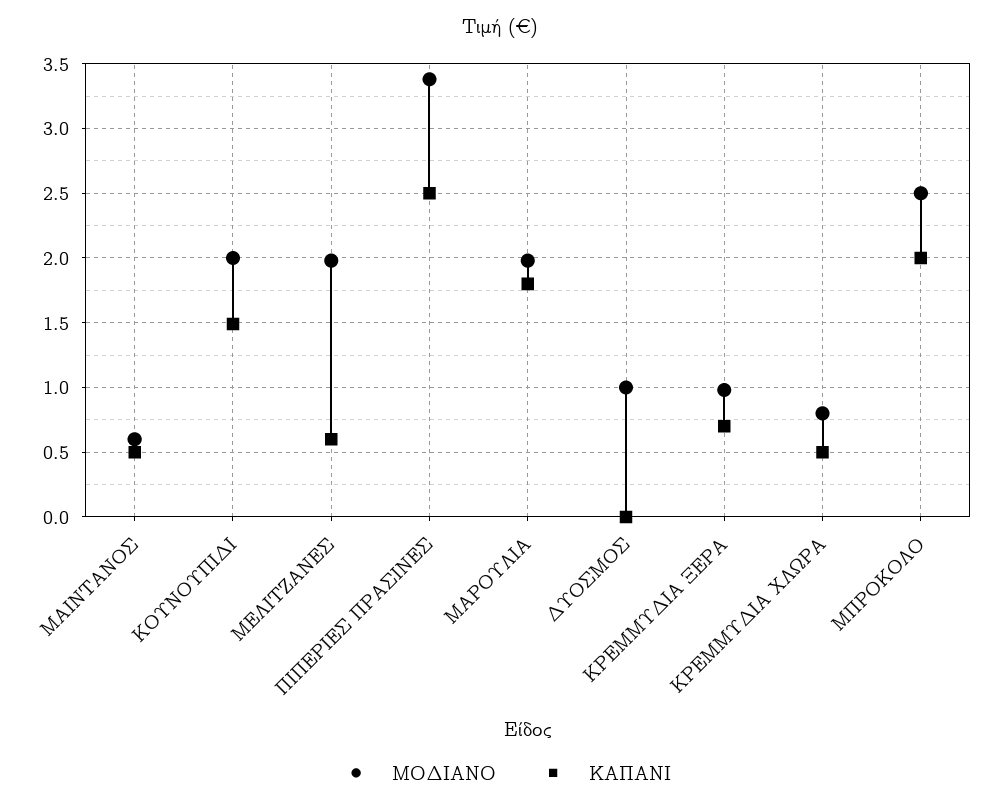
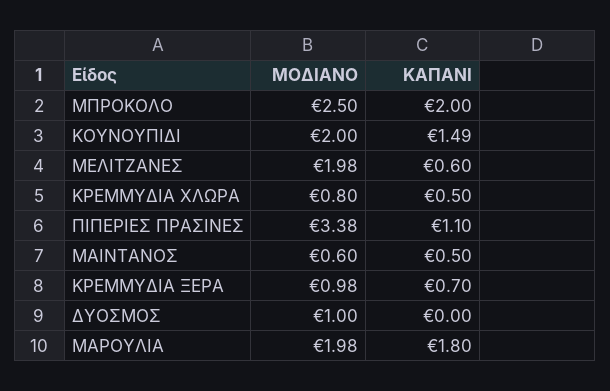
  {
    "ΜΟΔΙΑΝΟ": {
      "ΜΑΙΝΤΑΝΟΣ": 0.6,
      "ΚΟΥΝΟΥΠΙΔΙ": 2,
      "ΜΕΛΙΤΖΑΝΕΣ": 1.98,
      "ΠΙΠΕΡΙΕΣ ΠΡΑΣΙΝΕΣ": 3.38,
      "ΜΑΡΟΥΛΙΑ": 1.98,
      "ΔΥΟΣΜΟΣ": 1,
      "ΚΡΕΜΜΥΔΙΑ ΞΕΡΑ": 0.98,
      "ΚΡΕΜΜΥΔΙΑ ΧΛΩΡΑ": 0.8,
      "ΜΠΡΟΚΟΛΟ": 2.5
    },
    "ΚΑΠΑΝΙ": {
      "ΜΑΙΝΤΑΝΟΣ": 0.5,
      "ΚΟΥΝΟΥΠΙΔΙ": 1.49,
      "ΜΕΛΙΤΖΑΝΕΣ": 0.6,
-     "ΠΙΠΕΡΙΕΣ ΠΡΑΣΙΝΕΣ": 2.5,
+     "ΠΙΠΕΡΙΕΣ ΠΡΑΣΙΝΕΣ": 1.1,
      "ΜΑΡΟΥΛΙΑ": 1.8,
      "ΔΥΟΣΜΟΣ": 0,
      "ΚΡΕΜΜΥΔΙΑ ΞΕΡΑ": 0.7,
      "ΚΡΕΜΜΥΔΙΑ ΧΛΩΡΑ": 0.5,
      "ΜΠΡΟΚΟΛΟ": 2
    }
  }

